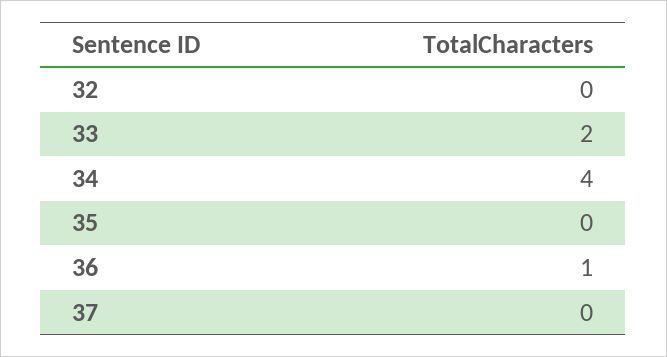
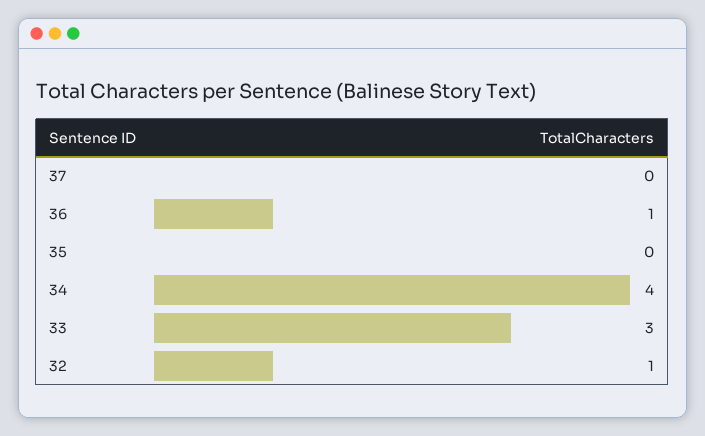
  {
-   "32": 0,
+   "32": 1,
-   "33": 2,
+   "33": 3,
    "34": 4,
    "35": 0,
    "36": 1,
    "37": 0
  }

